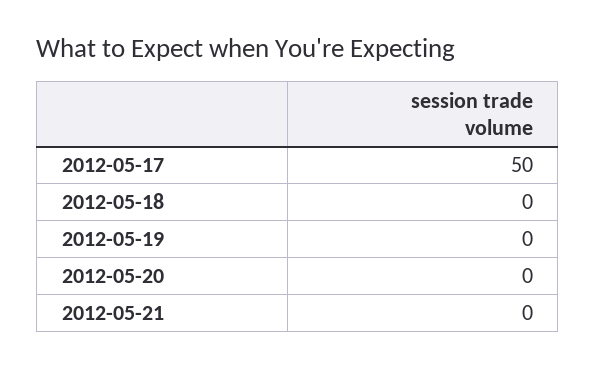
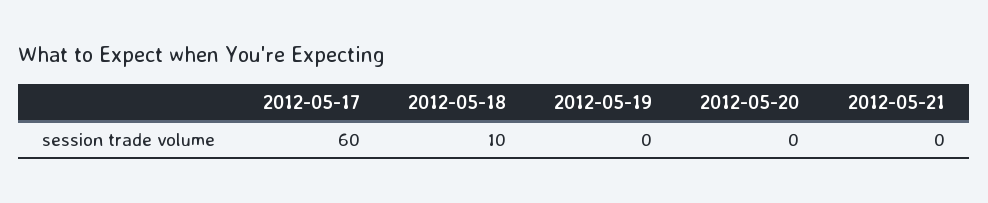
  {
-   "2012-05-17": 50,
+   "2012-05-17": 60,
-   "2012-05-18": 0,
+   "2012-05-18": 10,
    "2012-05-19": 0,
    "2012-05-20": 0,
    "2012-05-21": 0
  }

